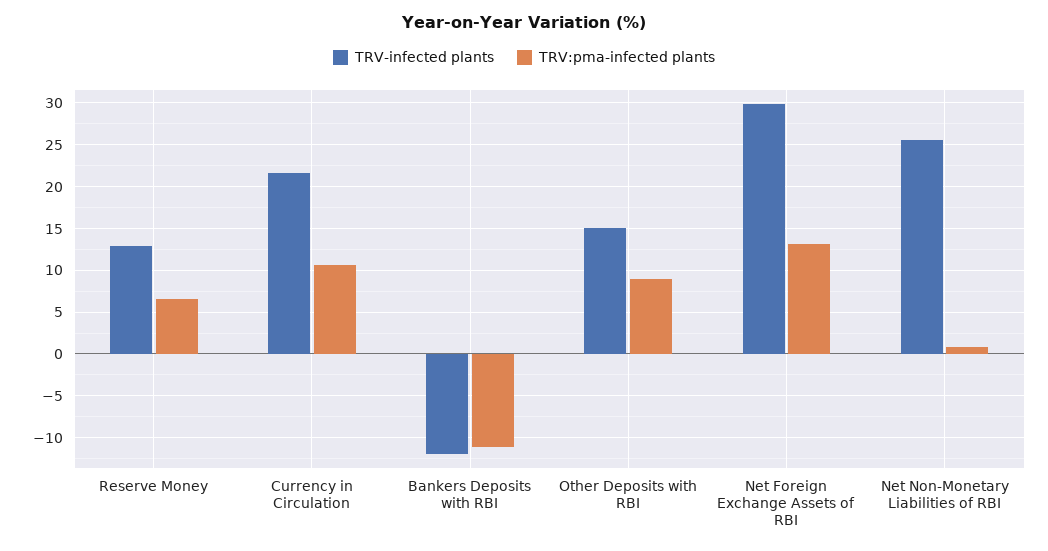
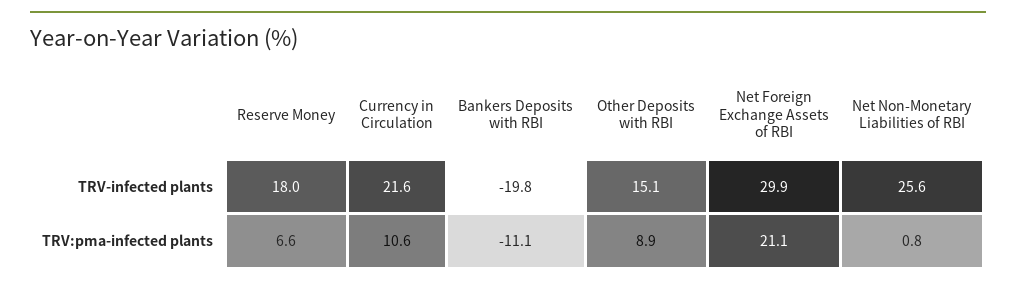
  {
    "TRV-infected plants": {
-     "Reserve Money": 13,
+     "Reserve Money": 18,
      "Currency in Circulation": 21.6,
-     "Bankers Deposits with RBI": -12,
+     "Bankers Deposits with RBI": -19.8,
      "Other Deposits with RBI": 15.1,
      "Net Foreign Exchange Assets of RBI": 29.9,
      "Net Non-Monetary Liabilities of RBI": 25.6
    },
    "TRV:pma-infected plants": {
      "Reserve Money": 6.6,
      "Currency in Circulation": 10.6,
      "Bankers Deposits with RBI": -11.1,
      "Other Deposits with RBI": 8.9,
-     "Net Foreign Exchange Assets of RBI": 13,
+     "Net Foreign Exchange Assets of RBI": 21.1,
      "Net Non-Monetary Liabilities of RBI": 0.8
    }
  }

